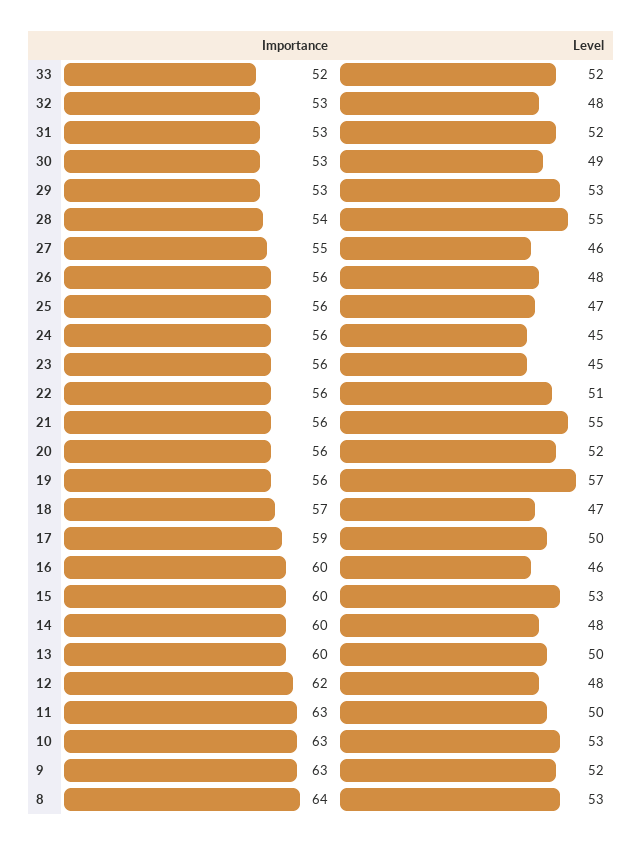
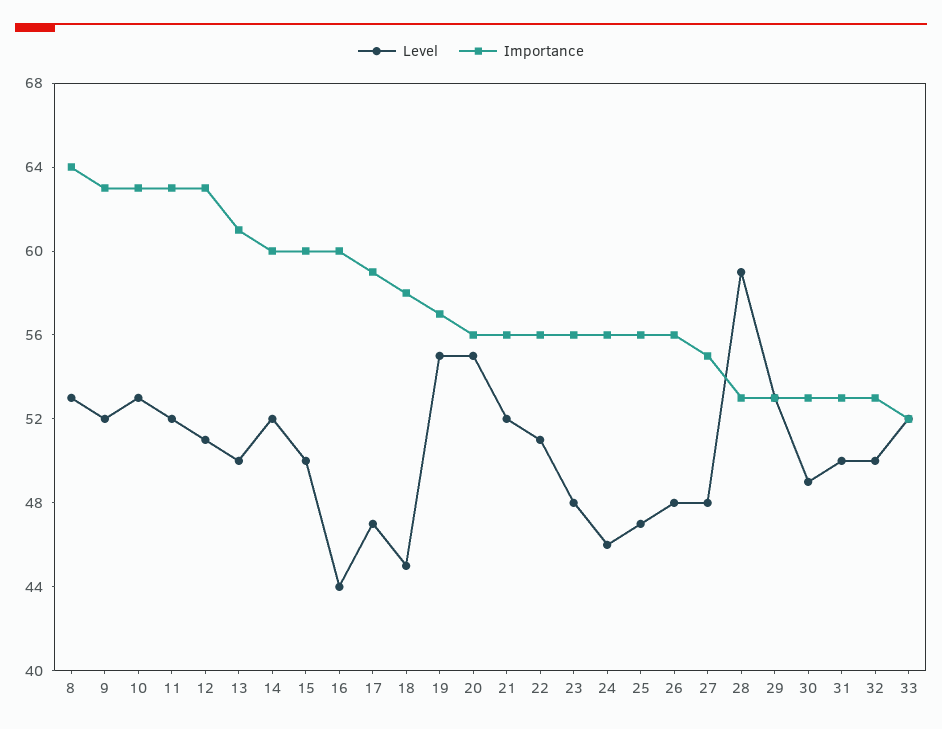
  {
    "Importance": {
      "33": 52,
      "32": 53,
      "31": 53,
      "30": 53,
      "29": 53,
-     "28": 54,
+     "28": 53,
      "27": 55,
      "26": 56,
      "25": 56,
      "24": 56,
      "23": 56,
      "22": 56,
      "21": 56,
      "20": 56,
-     "19": 56,
+     "19": 57,
-     "18": 57,
+     "18": 58,
      "17": 59,
      "16": 60,
      "15": 60,
      "14": 60,
-     "13": 60,
+     "13": 61,
-     "12": 62,
+     "12": 63,
      "11": 63,
      "10": 63,
      "9": 63,
      "8": 64
    },
    "Level": {
      "33": 52,
-     "32": 48,
+     "32": 50,
-     "31": 52,
+     "31": 50,
      "30": 49,
      "29": 53,
-     "28": 55,
+     "28": 59,
-     "27": 46,
+     "27": 48,
      "26": 48,
      "25": 47,
-     "24": 45,
+     "24": 46,
-     "23": 45,
+     "23": 48,
      "22": 51,
-     "21": 55,
+     "21": 52,
-     "20": 52,
+     "20": 55,
-     "19": 57,
+     "19": 55,
-     "18": 47,
+     "18": 45,
-     "17": 50,
+     "17": 47,
-     "16": 46,
+     "16": 44,
-     "15": 53,
+     "15": 50,
-     "14": 48,
+     "14": 52,
      "13": 50,
-     "12": 48,
+     "12": 51,
-     "11": 50,
+     "11": 52,
      "10": 53,
      "9": 52,
      "8": 53
    }
  }

